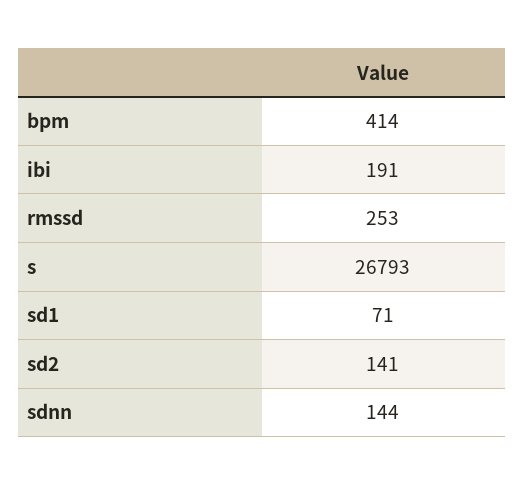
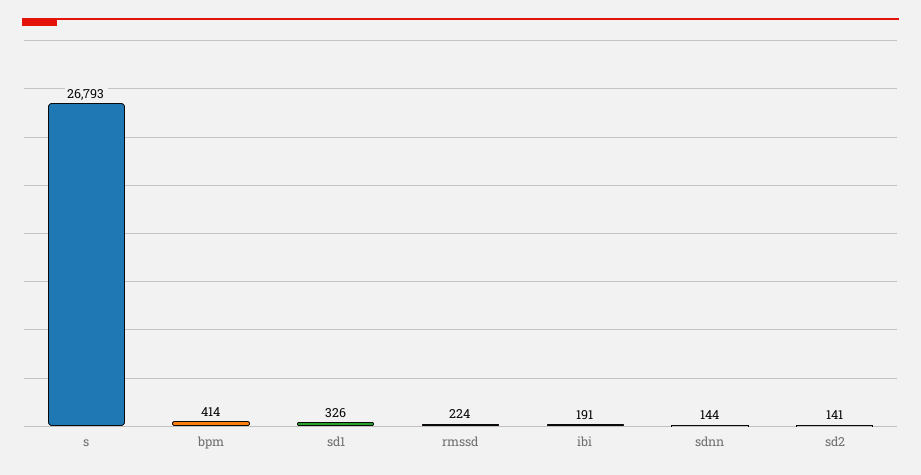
  {
    "bpm": 414,
    "ibi": 191,
-   "rmssd": 253,
+   "rmssd": 224,
    "s": 26793,
-   "sd1": 71,
+   "sd1": 326,
    "sd2": 141,
    "sdnn": 144
  }

